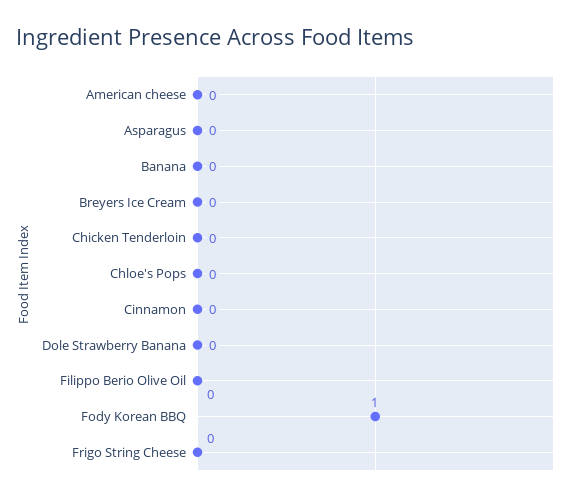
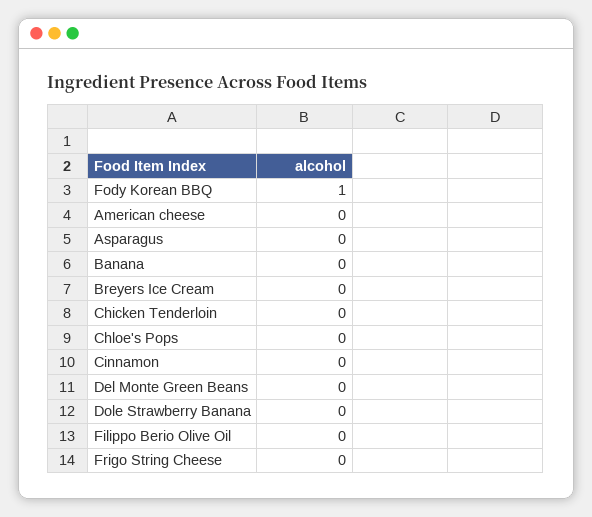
  {
    "American cheese": 0,
    "Asparagus": 0,
    "Banana": 0,
    "Breyers Ice Cream": 0,
    "Chicken Tenderloin": 0,
    "Chloe's Pops": 0,
    "Cinnamon": 0,
    "Dole Strawberry Banana": 0,
    "Filippo Berio Olive Oil": 0,
    "Fody Korean BBQ": 1,
-   "Frigo String Cheese": 0
+   "Frigo String Cheese": 0,
+   "Del Monte Green Beans": 0
  }

